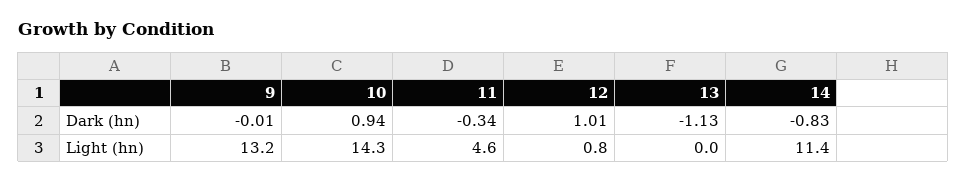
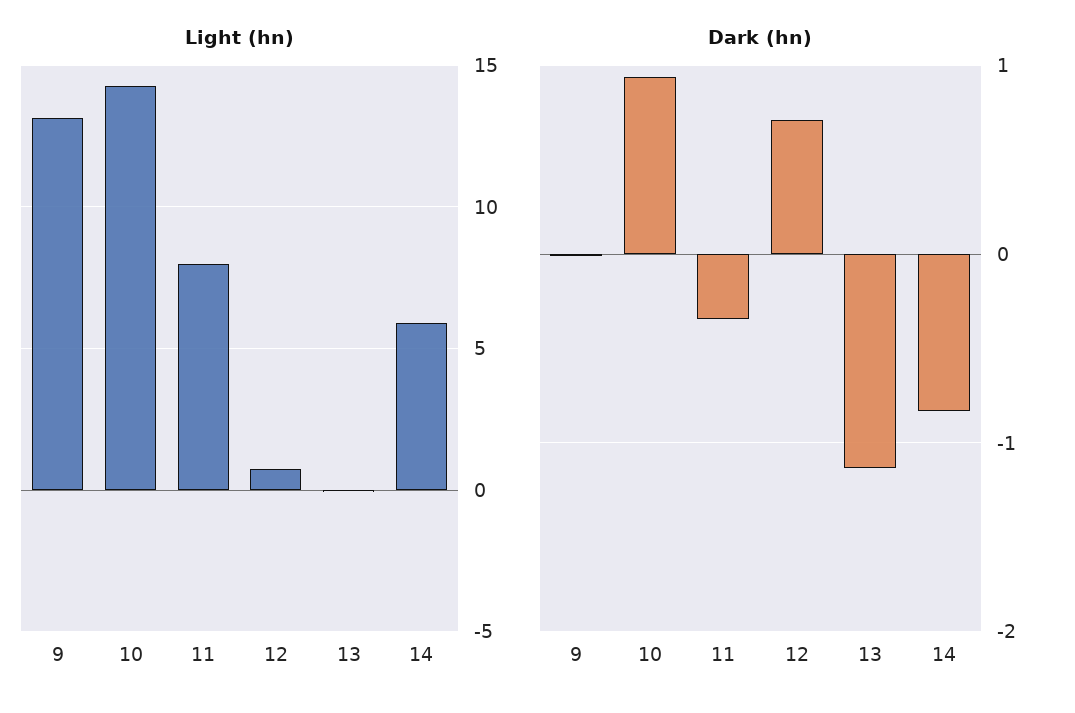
  {
    "Dark (hn)": {
      "9": -0.01,
      "10": 0.94,
      "11": -0.34,
-     "12": 1.01,
+     "12": 0.7,
      "13": -1.13,
      "14": -0.83
    },
    "Light (hn)": {
      "9": 13.2,
      "10": 14.3,
-     "11": 4.6,
+     "11": 8,
      "12": 0.8,
      "13": 0,
-     "14": 11.4
+     "14": 6
    }
  }

